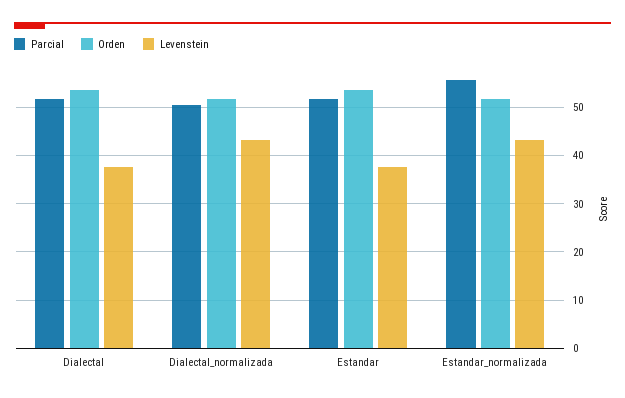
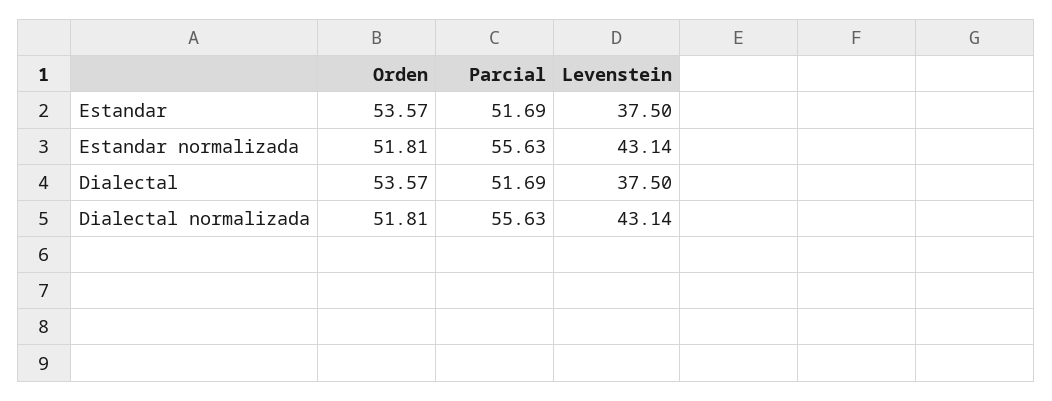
  {
    "Parcial": {
      "Dialectal": 51.69,
-     "Dialectal_normalizada": 50,
+     "Dialectal_normalizada": 55.63,
      "Estandar": 51.69,
      "Estandar_normalizada": 55.63
    },
    "Orden": {
      "Dialectal": 53.57,
      "Dialectal_normalizada": 51.81,
      "Estandar": 53.57,
      "Estandar_normalizada": 51.81
    },
    "Levenstein": {
      "Dialectal": 37.5,
      "Dialectal_normalizada": 43.14,
      "Estandar": 37.5,
      "Estandar_normalizada": 43.14
    }
  }

